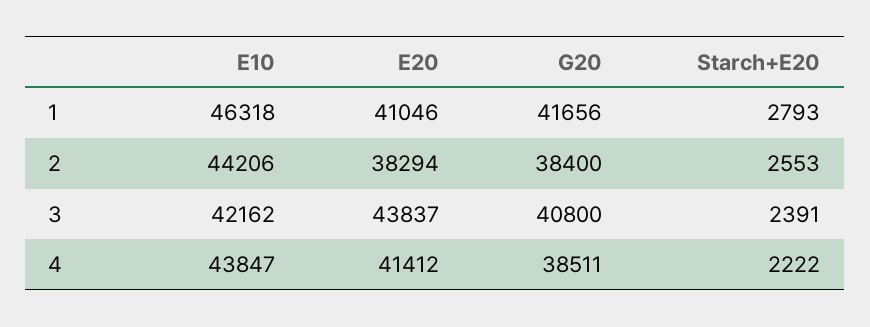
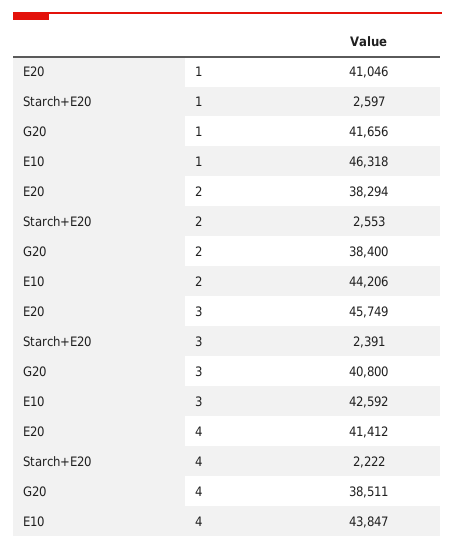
  {
    "E10": {
      "1": 46318,
      "2": 44206,
-     "3": 42162,
+     "3": 42592,
      "4": 43847
    },
    "E20": {
      "1": 41046,
      "2": 38294,
-     "3": 43837,
+     "3": 45749,
      "4": 41412
    },
    "G20": {
      "1": 41656,
      "2": 38400,
      "3": 40800,
      "4": 38511
    },
    "Starch+E20": {
-     "1": 2793,
+     "1": 2597,
      "2": 2553,
      "3": 2391,
      "4": 2222
    }
  }

